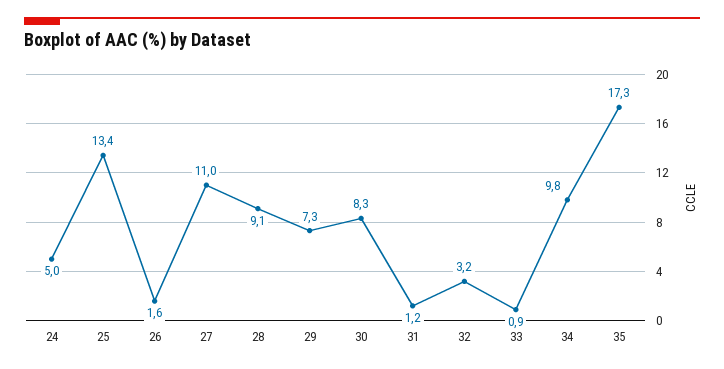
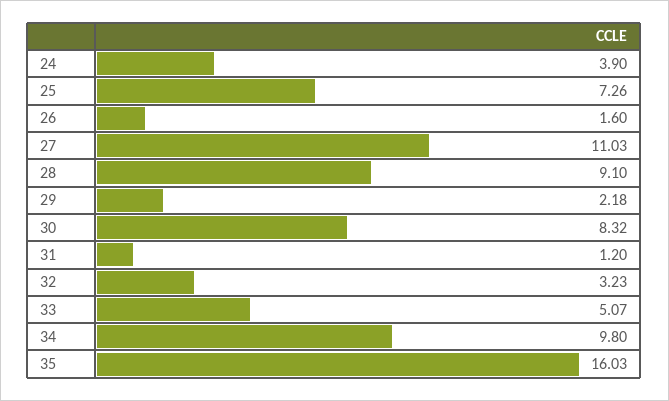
  {
-   "24": 5,
+   "24": 3.9,
-   "25": 13.4,
+   "25": 7.26,
    "26": 1.6,
    "27": 11.03,
    "28": 9.1,
-   "29": 7.3,
+   "29": 2.18,
    "30": 8.32,
    "31": 1.2,
    "32": 3.23,
-   "33": 0.9,
+   "33": 5.07,
    "34": 9.8,
-   "35": 17.3
+   "35": 16.03
  }

